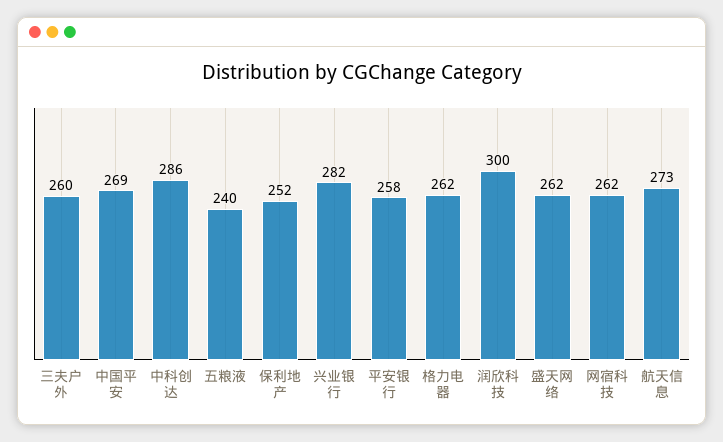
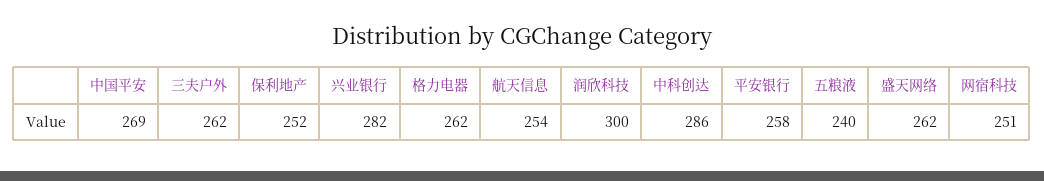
  {
-   "三夫户外": 260,
+   "三夫户外": 262,
    "中国平安": 269,
    "中科创达": 286,
    "五粮液": 240,
    "保利地产": 252,
    "兴业银行": 282,
    "平安银行": 258,
    "格力电器": 262,
    "润欣科技": 300,
    "盛天网络": 262,
-   "网宿科技": 262,
+   "网宿科技": 251,
-   "航天信息": 273
+   "航天信息": 254
  }

